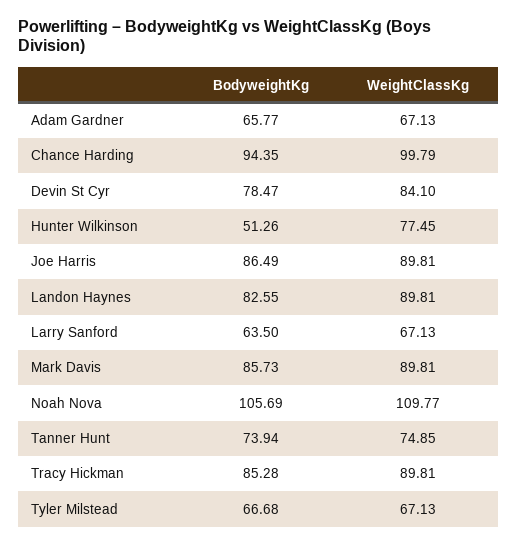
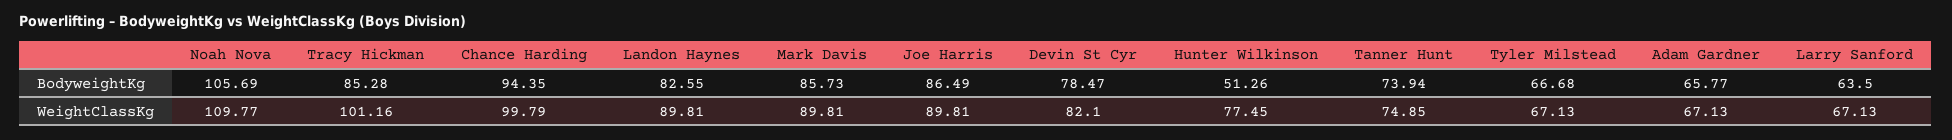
  {
    "BodyweightKg": {
      "Adam Gardner": 65.77,
      "Chance Harding": 94.35,
      "Devin St Cyr": 78.47,
      "Hunter Wilkinson": 51.26,
      "Joe Harris": 86.49,
      "Landon Haynes": 82.55,
      "Larry Sanford": 63.5,
      "Mark Davis": 85.73,
      "Noah Nova": 105.69,
      "Tanner Hunt": 73.94,
      "Tracy Hickman": 85.28,
      "Tyler Milstead": 66.68
    },
    "WeightClassKg": {
      "Adam Gardner": 67.13,
      "Chance Harding": 99.79,
-     "Devin St Cyr": 84.1,
+     "Devin St Cyr": 82.1,
      "Hunter Wilkinson": 77.45,
      "Joe Harris": 89.81,
      "Landon Haynes": 89.81,
      "Larry Sanford": 67.13,
      "Mark Davis": 89.81,
      "Noah Nova": 109.77,
      "Tanner Hunt": 74.85,
-     "Tracy Hickman": 89.81,
+     "Tracy Hickman": 101.16,
      "Tyler Milstead": 67.13
    }
  }

